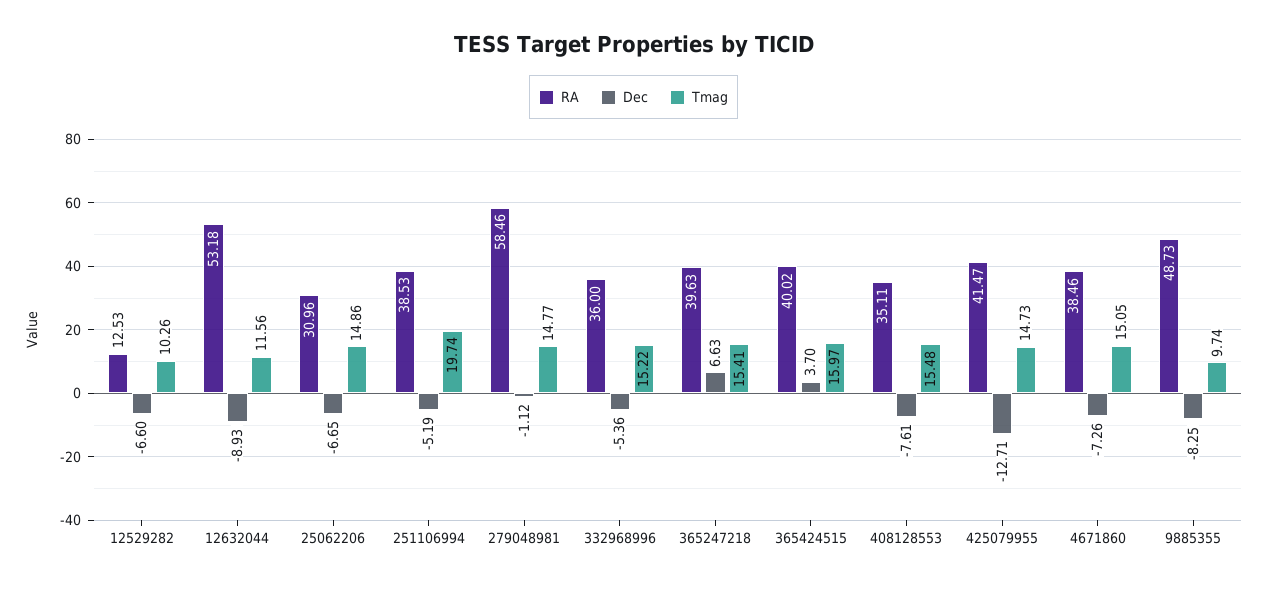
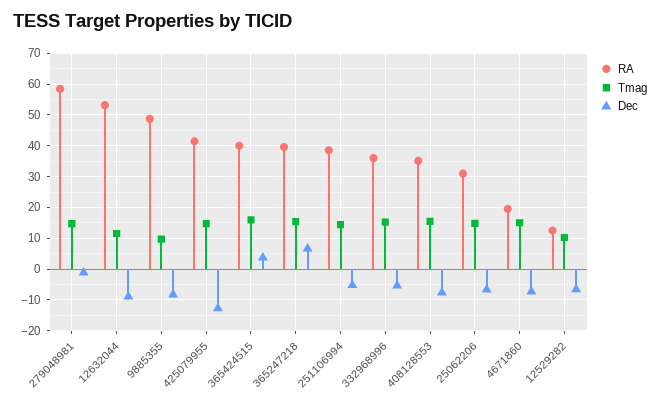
  {
    "RA": {
      "12529282": 12.53,
      "12632044": 53.18,
      "25062206": 30.96,
      "251106994": 38.53,
      "279048981": 58.46,
      "332968996": 36,
      "365247218": 39.63,
      "365424515": 40.02,
      "408128553": 35.11,
      "425079955": 41.47,
-     "4671860": 38.46,
+     "4671860": 20,
      "9885355": 48.73
    },
    "Dec": {
      "12529282": -6.6,
      "12632044": -8.93,
      "25062206": -6.65,
      "251106994": -5.19,
      "279048981": -1.12,
      "332968996": -5.36,
      "365247218": 6.63,
      "365424515": 3.7,
      "408128553": -7.61,
      "425079955": -12.71,
      "4671860": -7.26,
      "9885355": -8.25
    },
    "Tmag": {
      "12529282": 10.26,
      "12632044": 11.56,
      "25062206": 14.86,
-     "251106994": 19.74,
+     "251106994": 14,
      "279048981": 14.77,
      "332968996": 15.22,
      "365247218": 15.41,
      "365424515": 15.97,
      "408128553": 15.48,
      "425079955": 14.73,
      "4671860": 15.05,
      "9885355": 9.74
    }
  }

